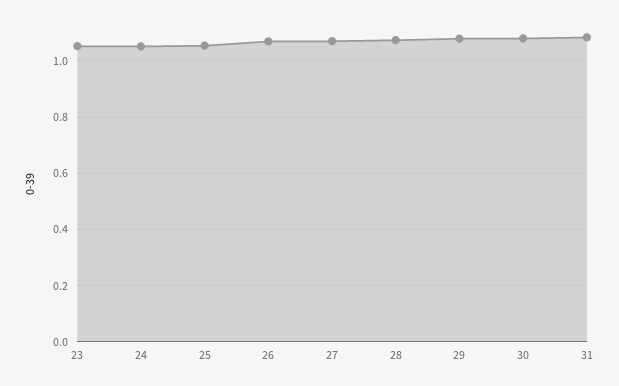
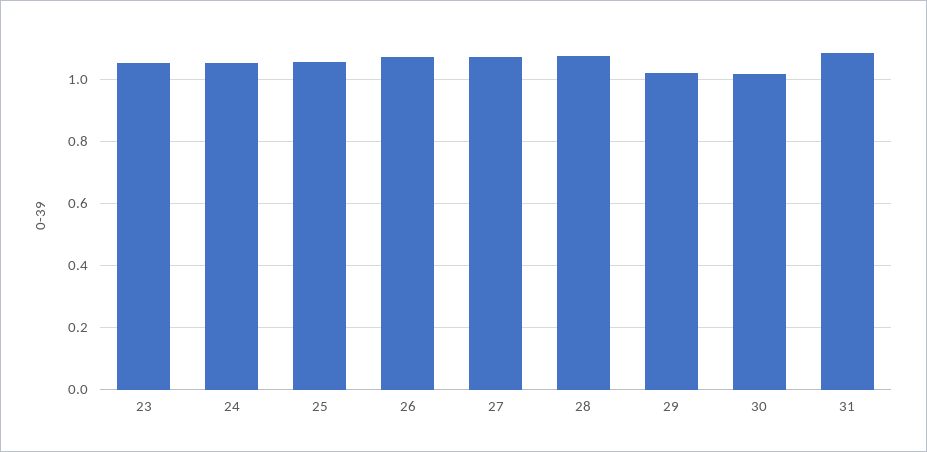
  {
    "23": 1.06,
    "24": 1.06,
    "25": 1.06,
    "26": 1.06,
    "27": 1.08,
    "28": 1.08,
-   "29": 1.075,
+   "29": 1.02,
-   "30": 1.075,
+   "30": 1.02,
    "31": 1.08
  }

